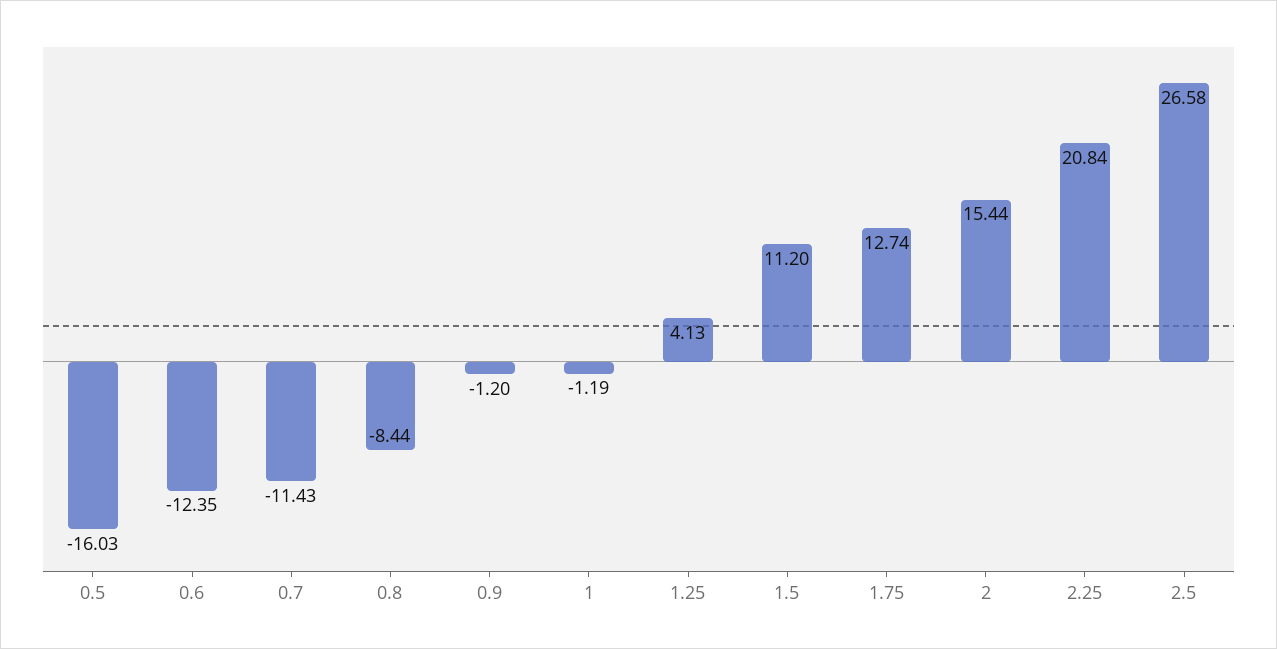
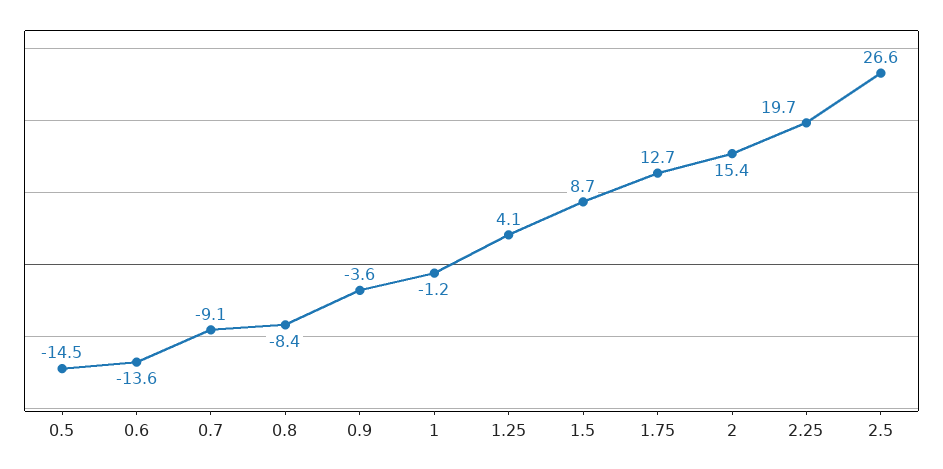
  {
-   "0.5": -16.03,
+   "0.5": -14.5,
-   "0.6": -12.35,
+   "0.6": -13.6,
-   "0.7": -11.43,
+   "0.7": -9.1,
    "0.8": -8.44,
-   "0.9": -1.2,
+   "0.9": -3.6,
    "1": -1.19,
    "1.25": 4.13,
-   "1.5": 11.2,
+   "1.5": 8.7,
    "1.75": 12.74,
    "2": 15.44,
-   "2.25": 20.84,
+   "2.25": 19.7,
    "2.5": 26.58
  }

